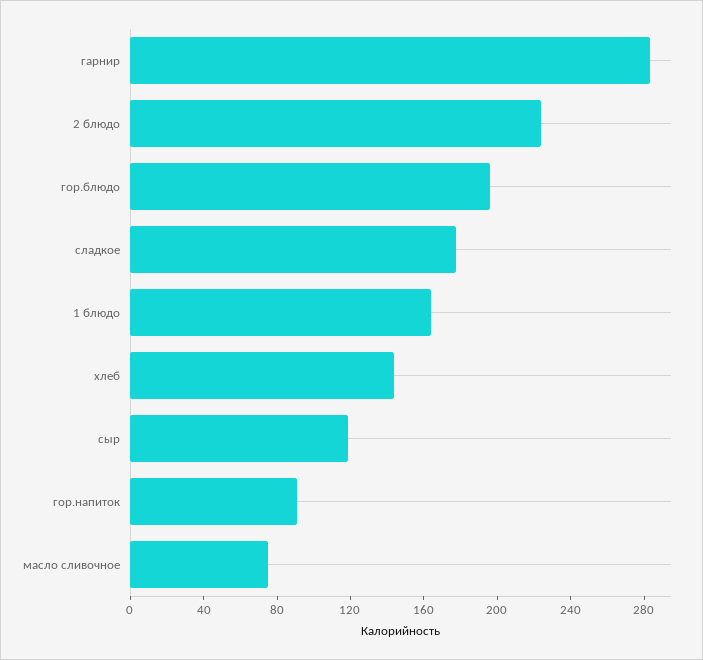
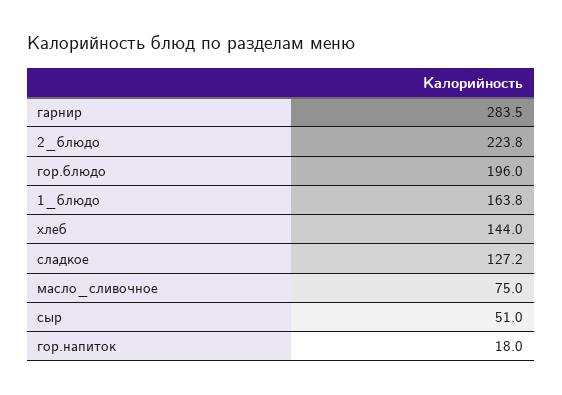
  {
    "гарнир": 283.5,
    "2 блюдо": 223.8,
    "гор.блюдо": 196,
-   "сладкое": 180,
+   "сладкое": 127.2,
    "1 блюдо": 163.8,
    "хлеб": 144,
-   "сыр": 120,
+   "сыр": 51,
-   "гор.напиток": 90,
+   "гор.напиток": 18,
    "масло сливочное": 75
  }

